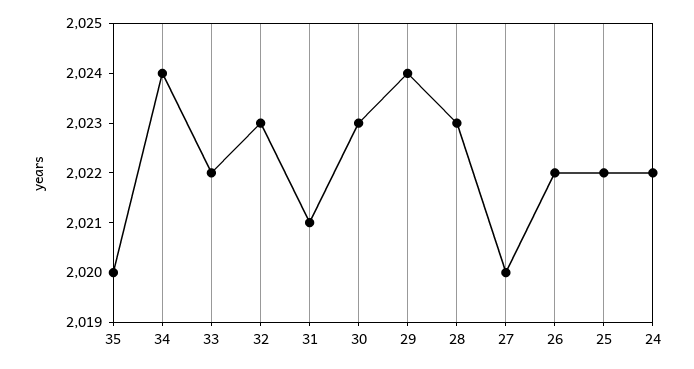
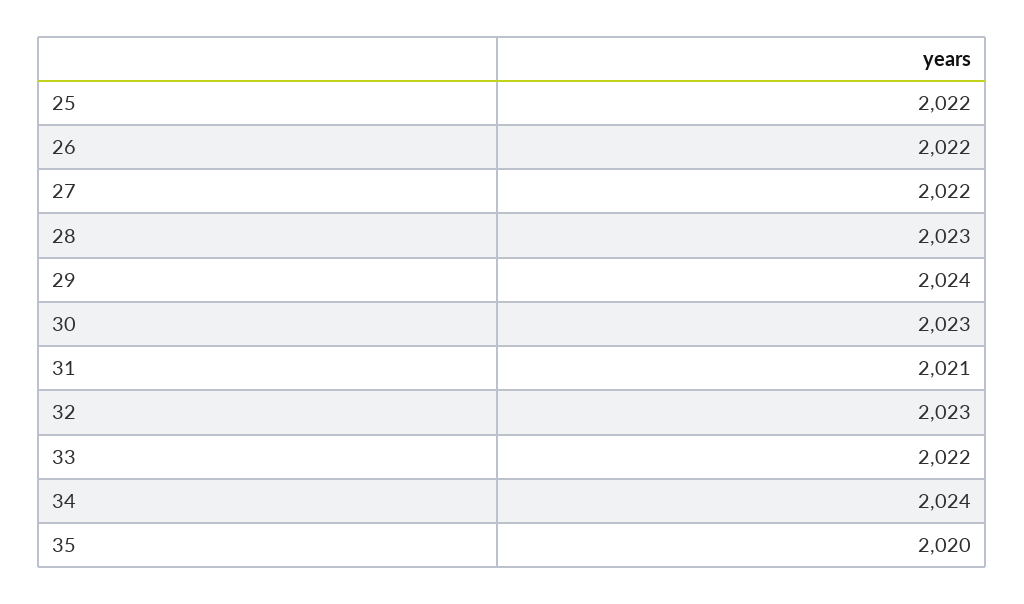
  {
    "35": 2020,
    "34": 2024,
    "33": 2022,
    "32": 2023,
    "31": 2021,
    "30": 2023,
    "29": 2024,
    "28": 2023,
-   "27": 2020,
+   "27": 2022,
    "26": 2022,
-   "25": 2022,
+   "25": 2022
-   "24": 2022
  }

